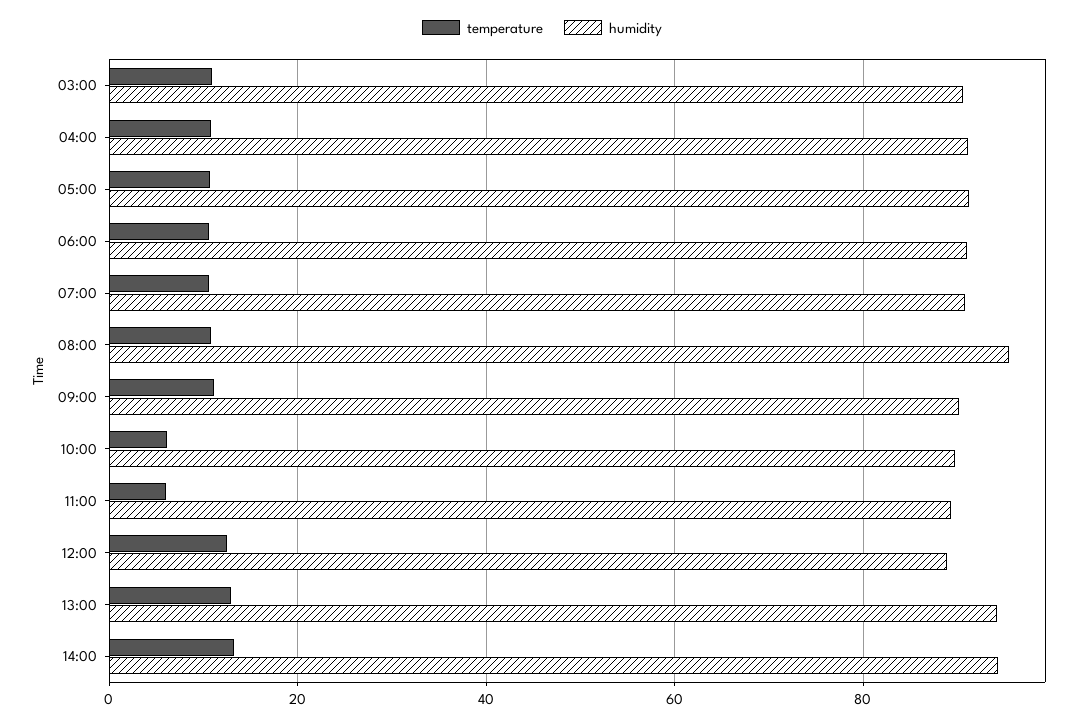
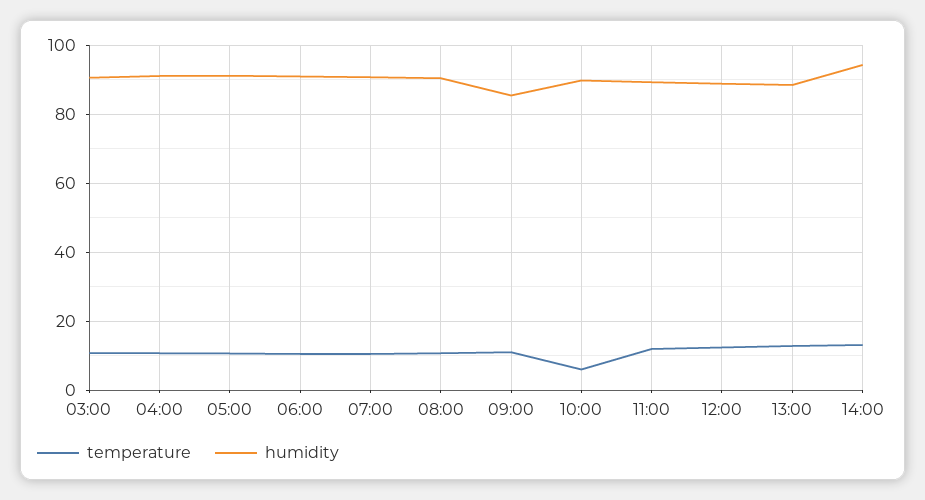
  {
    "temperature": {
      "03:00": 10,
      "04:00": 10,
      "05:00": 10,
      "06:00": 10,
      "07:00": 10,
      "08:00": 10,
      "09:00": 12,
      "10:00": 6,
-     "11:00": 6,
+     "11:00": 12,
      "12:00": 12,
      "13:00": 12,
      "14:00": 14
    },
    "humidity": {
      "03:00": 90,
      "04:00": 92,
      "05:00": 92,
      "06:00": 92,
      "07:00": 90,
-     "08:00": 96,
+     "08:00": 90,
-     "09:00": 90,
+     "09:00": 86,
      "10:00": 90,
      "11:00": 90,
      "12:00": 88,
-     "13:00": 94,
+     "13:00": 88,
      "14:00": 94
    }
  }

